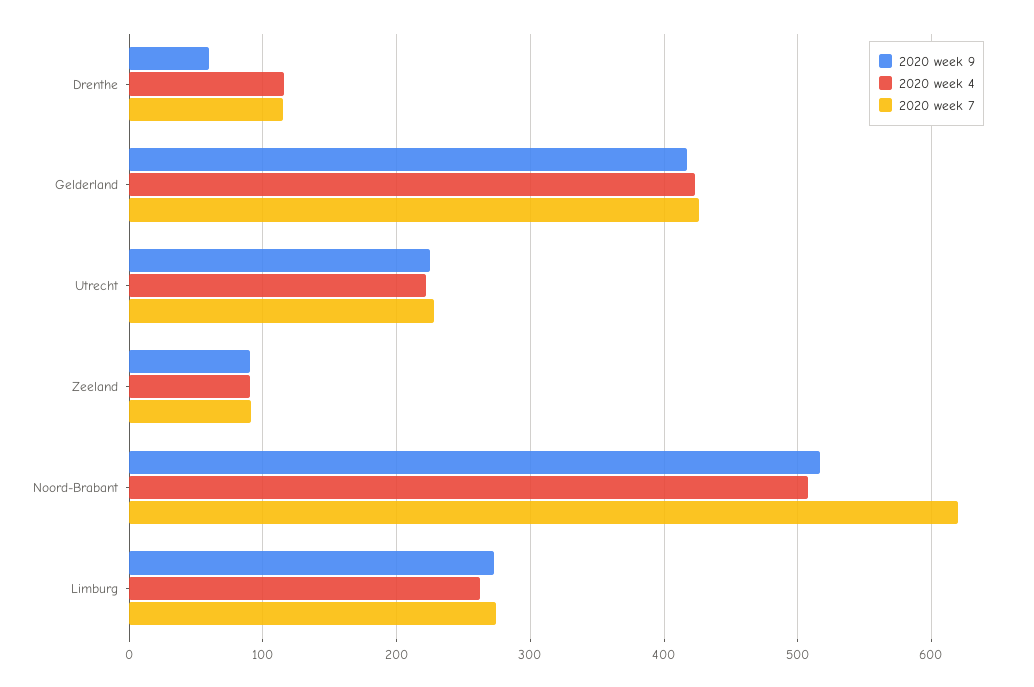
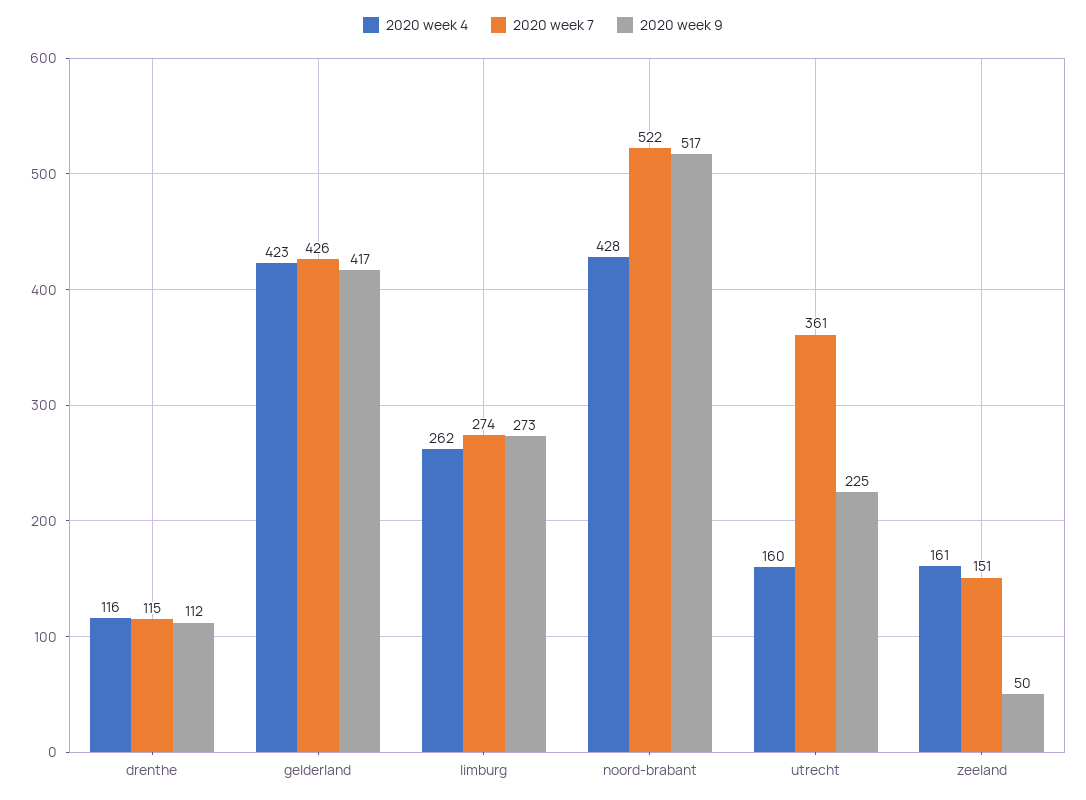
  {
    "2020 week 9": {
-     "Drenthe": 60,
+     "Drenthe": 112,
      "Gelderland": 417,
      "Utrecht": 225,
-     "Zeeland": 90,
+     "Zeeland": 50,
      "Noord-Brabant": 517,
      "Limburg": 273
    },
    "2020 week 4": {
      "Drenthe": 116,
      "Gelderland": 423,
-     "Utrecht": 220,
+     "Utrecht": 160,
-     "Zeeland": 90,
+     "Zeeland": 161,
-     "Noord-Brabant": 510,
+     "Noord-Brabant": 428,
      "Limburg": 262
    },
    "2020 week 7": {
      "Drenthe": 115,
      "Gelderland": 426,
-     "Utrecht": 230,
+     "Utrecht": 361,
-     "Zeeland": 90,
+     "Zeeland": 151,
-     "Noord-Brabant": 620,
+     "Noord-Brabant": 522,
      "Limburg": 274
    }
  }

